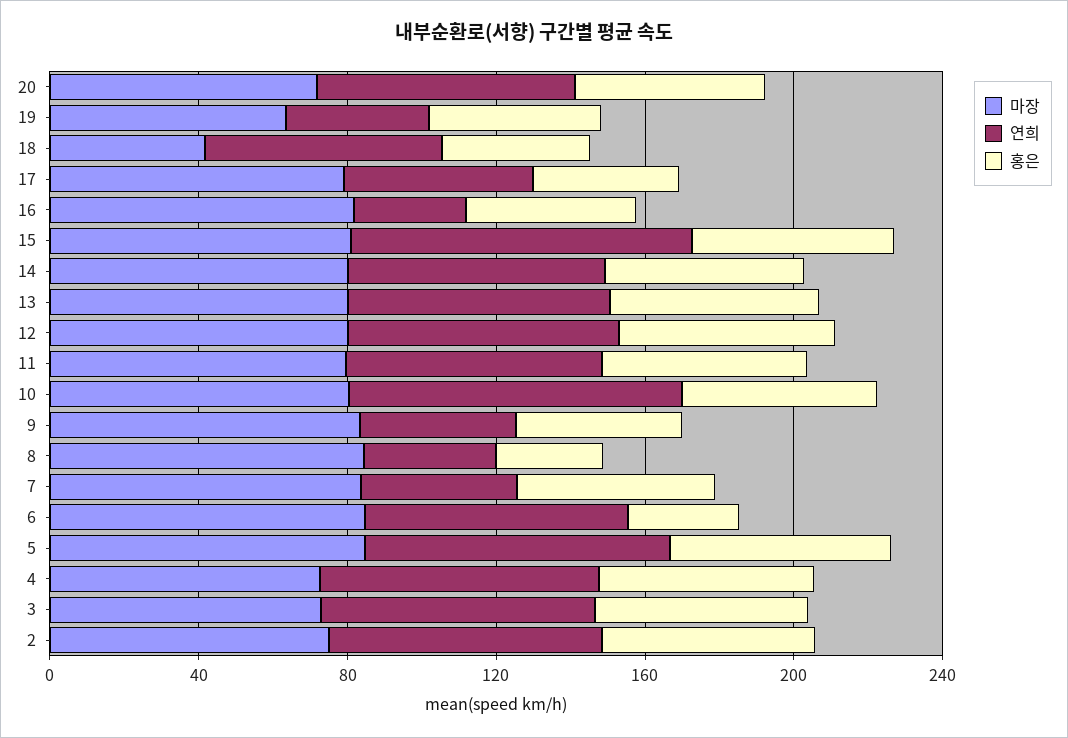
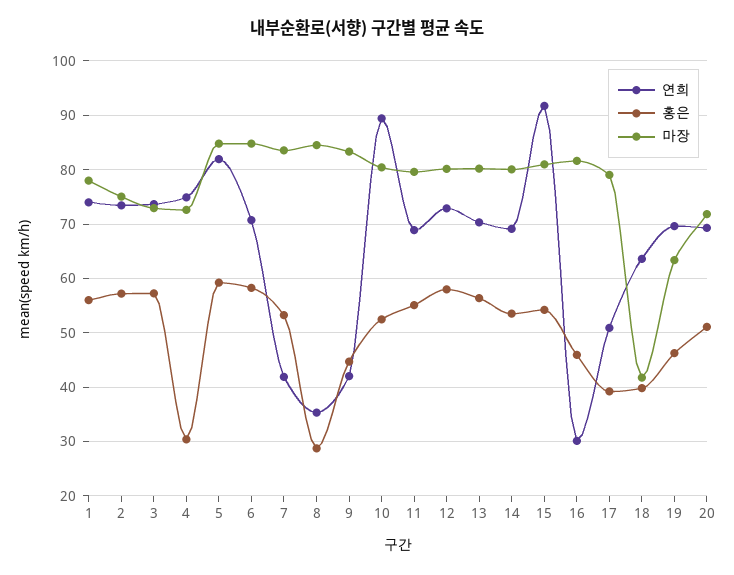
  {
    "마장": {
      "20": 72,
      "19": 64,
      "18": 42,
      "17": 80,
      "16": 82,
      "15": 80,
      "14": 80,
      "13": 80,
      "12": 80,
      "11": 80,
      "10": 80,
      "9": 84,
      "8": 84,
      "7": 84,
      "6": 84,
      "5": 84,
      "4": 72,
      "3": 72,
-     "2": 76
+     "2": 76,
+     "1": 78
    },
    "연희": {
      "20": 70,
-     "19": 40,
+     "19": 70,
      "18": 64,
      "17": 50,
      "16": 30,
      "15": 92,
      "14": 70,
      "13": 70,
      "12": 72,
      "11": 68,
      "10": 90,
      "9": 42,
      "8": 36,
      "7": 42,
      "6": 70,
      "5": 82,
      "4": 74,
      "3": 74,
-     "2": 74
+     "2": 74,
+     "1": 74
    },
    "홍은": {
      "20": 52,
      "19": 46,
      "18": 40,
      "17": 40,
      "16": 46,
      "15": 54,
      "14": 54,
      "13": 56,
      "12": 58,
      "11": 56,
      "10": 52,
      "9": 44,
      "8": 28,
      "7": 54,
-     "6": 30,
+     "6": 58,
      "5": 60,
-     "4": 60,
+     "4": 30,
      "3": 58,
-     "2": 58
+     "2": 58,
+     "1": 56
    }
  }

